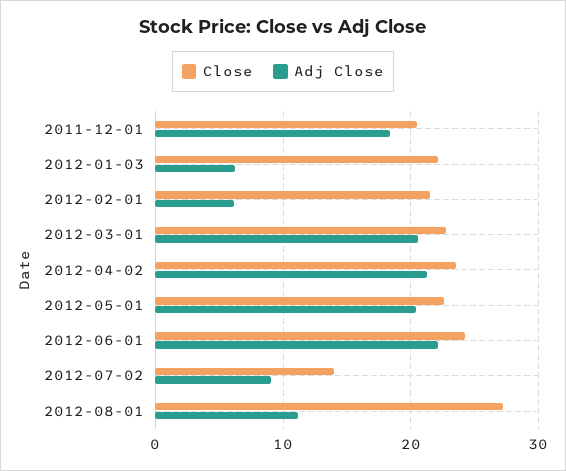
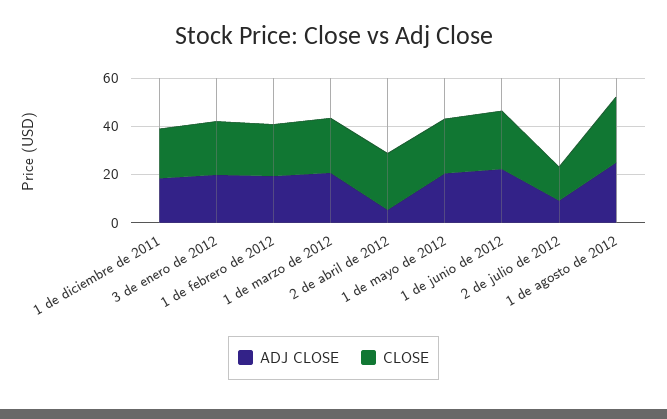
  {
    "Close": {
      "2011-12-01": 21,
      "2012-01-03": 22,
      "2012-02-01": 22,
      "2012-03-01": 23,
      "2012-04-02": 24,
      "2012-05-01": 23,
      "2012-06-01": 24,
      "2012-07-02": 14,
      "2012-08-01": 27
    },
    "Adj Close": {
      "2011-12-01": 18,
-     "2012-01-03": 6,
+     "2012-01-03": 20,
-     "2012-02-01": 6,
+     "2012-02-01": 20,
      "2012-03-01": 21,
-     "2012-04-02": 21,
+     "2012-04-02": 5,
      "2012-05-01": 20,
      "2012-06-01": 22,
      "2012-07-02": 9,
-     "2012-08-01": 11
+     "2012-08-01": 25
    }
  }

